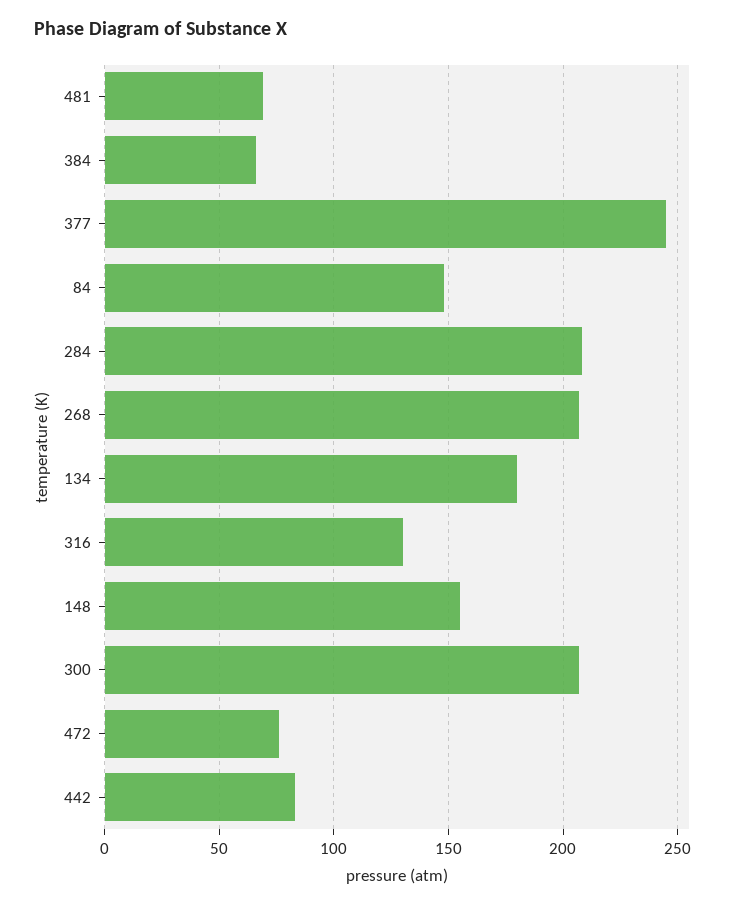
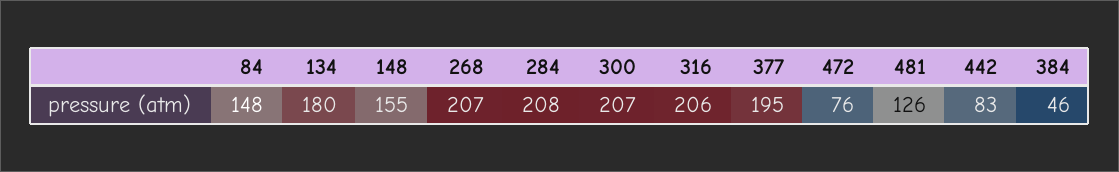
  {
-   "481": 70,
+   "481": 126,
-   "384": 65,
+   "384": 46,
-   "377": 245,
+   "377": 195,
    "84": 148,
    "284": 208,
    "268": 207,
    "134": 180,
-   "316": 130,
+   "316": 206,
    "148": 155,
    "300": 207,
    "472": 76,
    "442": 83
  }

